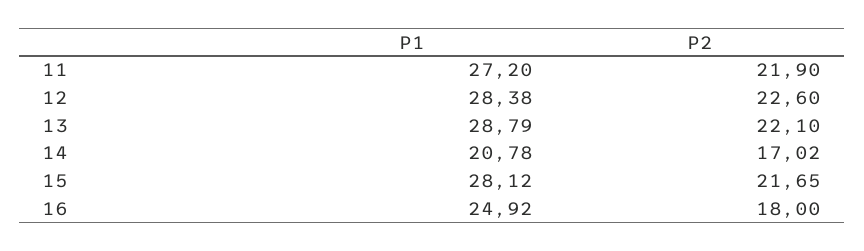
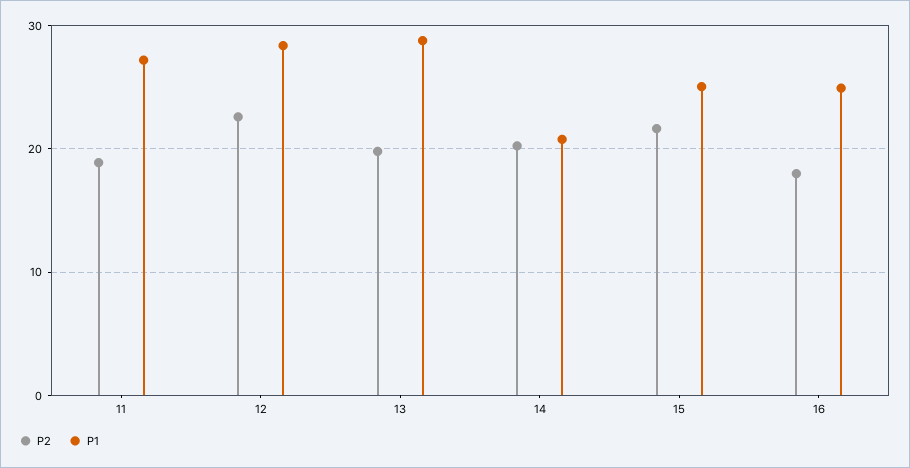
  {
    "P1": {
      "11": 27.2,
      "12": 28.38,
      "13": 28.79,
      "14": 20.78,
-     "15": 28.12,
+     "15": 25,
      "16": 24.92
    },
    "P2": {
-     "11": 21.9,
+     "11": 19,
      "12": 22.6,
-     "13": 22.1,
+     "13": 20,
-     "14": 17.02,
+     "14": 20,
      "15": 21.65,
      "16": 18
    }
  }

